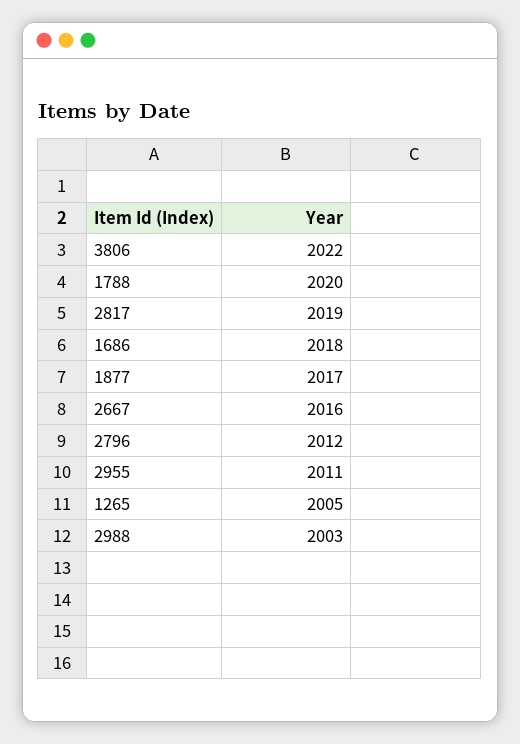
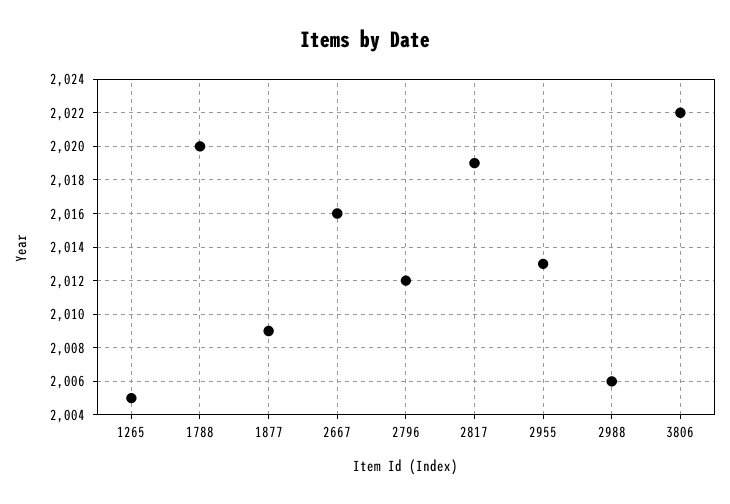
  {
    "3806": 2022,
    "1788": 2020,
    "2817": 2019,
-   "1686": 2018,
-   "1877": 2017,
+   "1877": 2009,
    "2667": 2016,
    "2796": 2012,
-   "2955": 2011,
+   "2955": 2013,
    "1265": 2005,
-   "2988": 2003
+   "2988": 2006
  }

